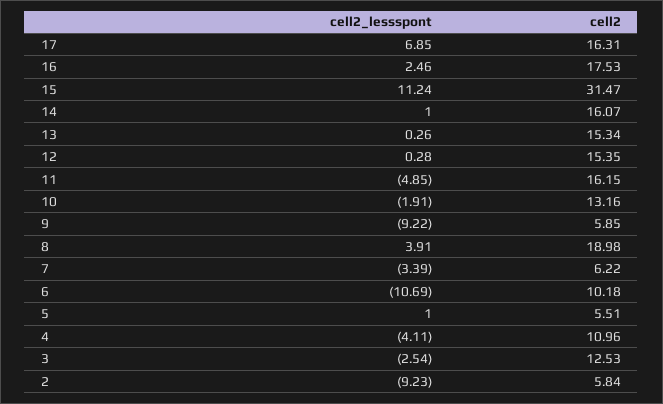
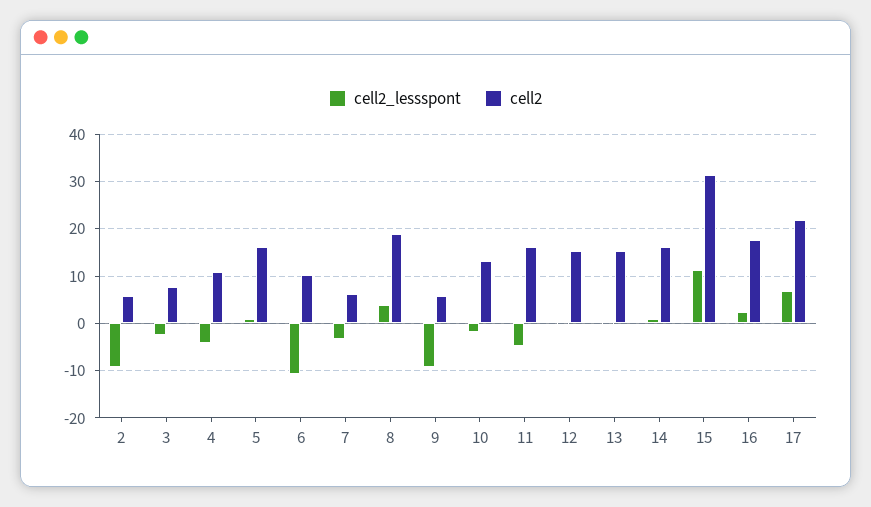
  {
    "cell2_lessspont": {
      "17": 6.85,
      "16": 2.46,
      "15": 11.24,
      "14": 1,
      "13": 0.26,
      "12": 0.28,
      "11": -4.85,
      "10": -1.91,
      "9": -9.22,
      "8": 3.91,
      "7": -3.39,
      "6": -10.69,
      "5": 1,
      "4": -4.11,
      "3": -2.54,
      "2": -9.23
    },
    "cell2": {
-     "17": 16.31,
+     "17": 22,
      "16": 17.53,
      "15": 31.47,
      "14": 16.07,
      "13": 15.34,
      "12": 15.35,
      "11": 16.15,
      "10": 13.16,
      "9": 5.85,
      "8": 18.98,
      "7": 6.22,
      "6": 10.18,
-     "5": 5.51,
+     "5": 16,
      "4": 10.96,
-     "3": 12.53,
+     "3": 8,
      "2": 5.84
    }
  }

